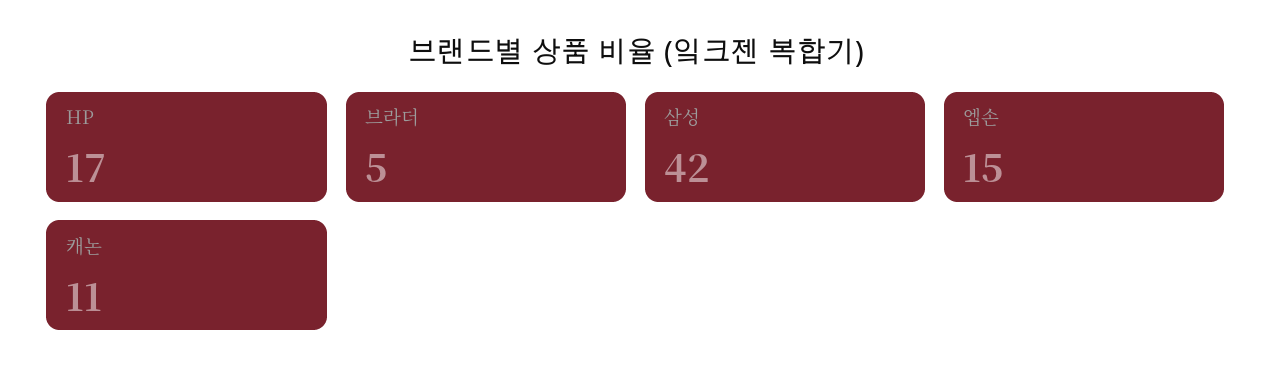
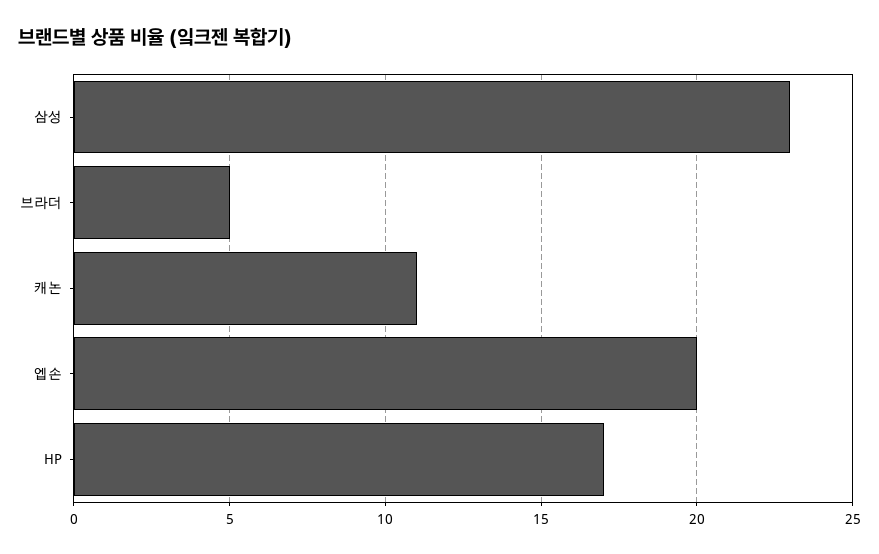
  {
    "HP": 17,
    "브라더": 5,
-   "삼성": 42,
+   "삼성": 23,
-   "엡손": 15,
+   "엡손": 20,
    "캐논": 11
  }

